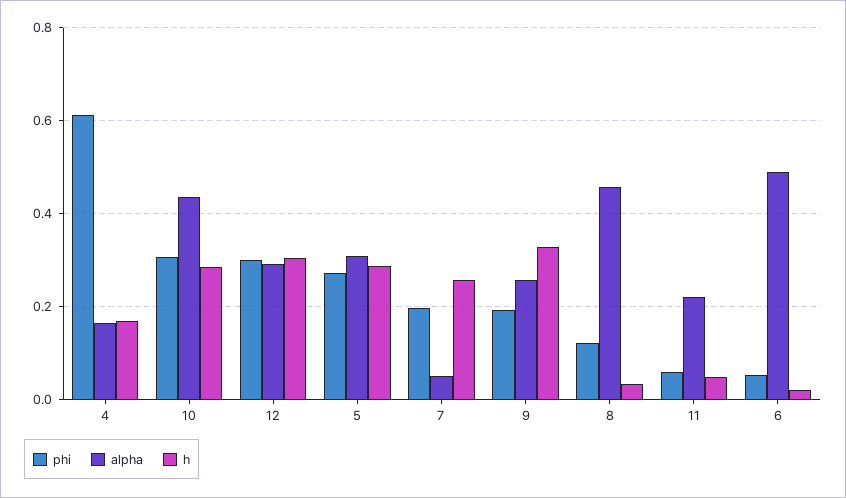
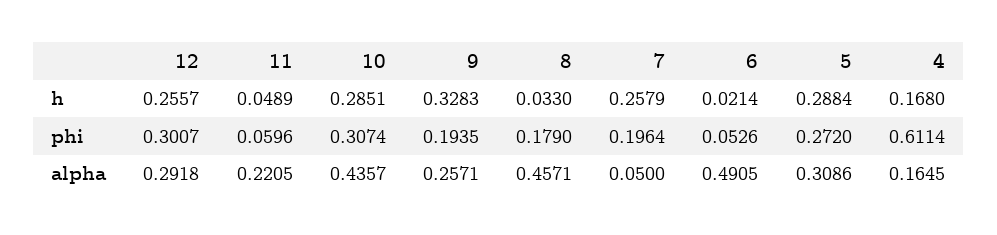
  {
    "phi": {
      "4": 0.6114,
      "10": 0.3074,
      "12": 0.3007,
      "5": 0.272,
      "7": 0.1964,
      "9": 0.1935,
-     "8": 0.12,
+     "8": 0.179,
      "11": 0.0596,
      "6": 0.0526
    },
    "alpha": {
      "4": 0.1645,
      "10": 0.4357,
      "12": 0.2918,
      "5": 0.3086,
      "7": 0.05,
      "9": 0.2571,
      "8": 0.4571,
      "11": 0.2205,
      "6": 0.4905
    },
    "h": {
      "4": 0.168,
      "10": 0.2851,
-     "12": 0.3,
+     "12": 0.2557,
      "5": 0.2884,
      "7": 0.2579,
      "9": 0.3283,
      "8": 0.033,
      "11": 0.0489,
      "6": 0.0214
    }
  }

